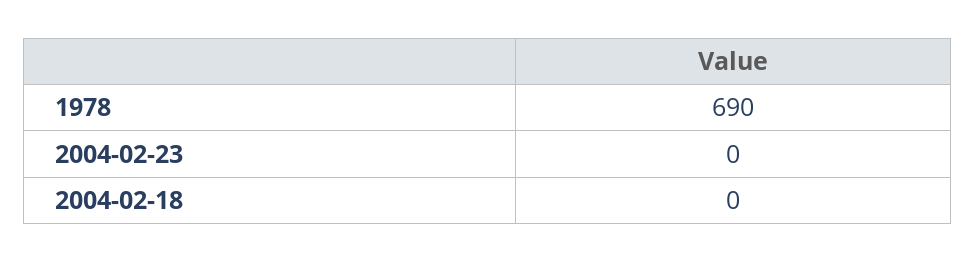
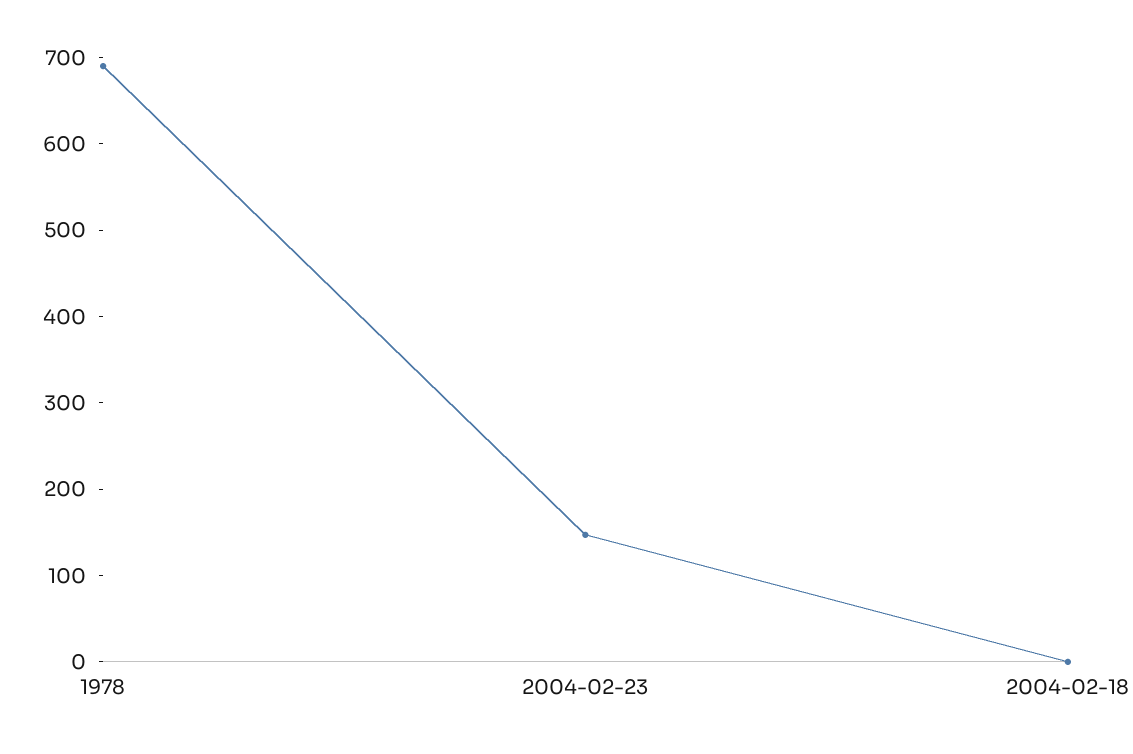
  {
    "1978": 690,
-   "2004-02-23": 0,
+   "2004-02-23": 140,
    "2004-02-18": 0
  }

